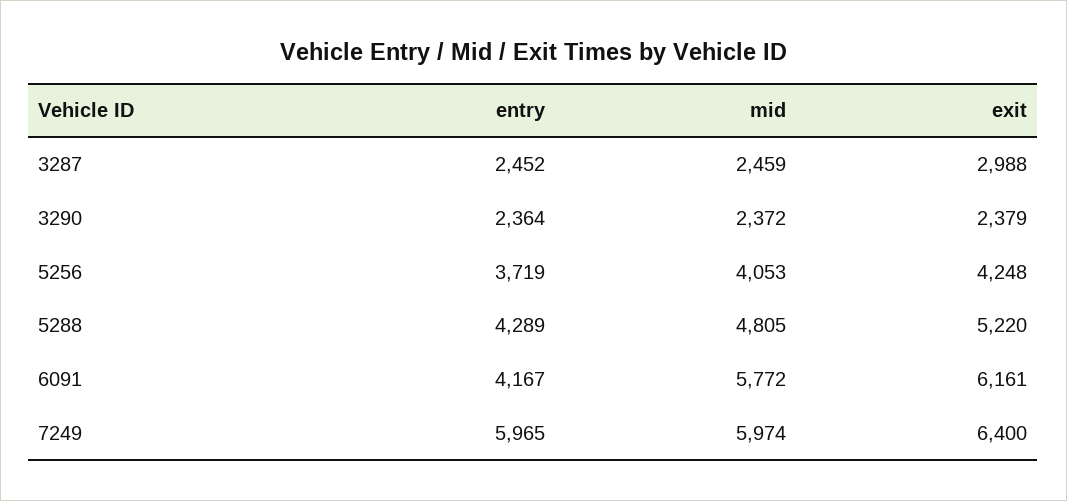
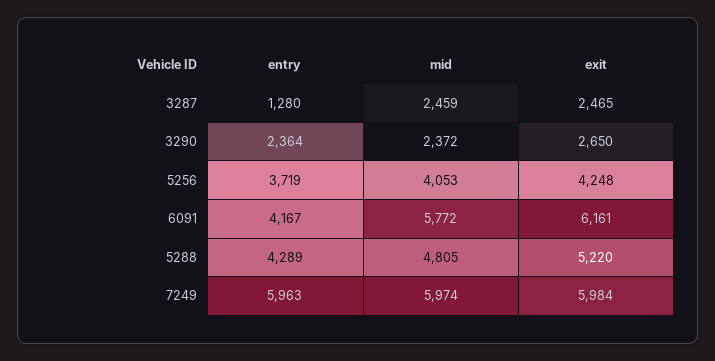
  {
    "entry": {
-     "3287": 2452,
+     "3287": 1280,
      "3290": 2364,
      "5256": 3719,
      "5288": 4289,
      "6091": 4167,
-     "7249": 5965
+     "7249": 5963
    },
    "mid": {
      "3287": 2459,
      "3290": 2372,
      "5256": 4053,
      "5288": 4805,
      "6091": 5772,
      "7249": 5974
    },
    "exit": {
-     "3287": 2988,
+     "3287": 2465,
-     "3290": 2379,
+     "3290": 2650,
      "5256": 4248,
      "5288": 5220,
      "6091": 6161,
-     "7249": 6400
+     "7249": 5984
    }
  }

